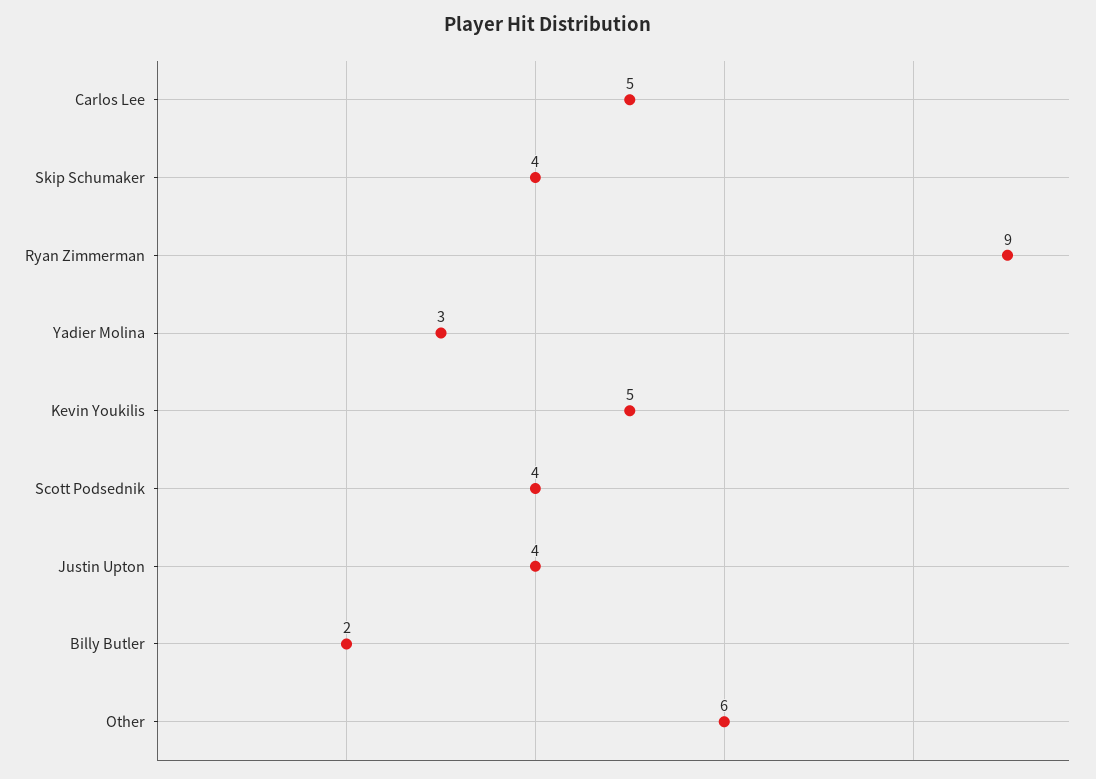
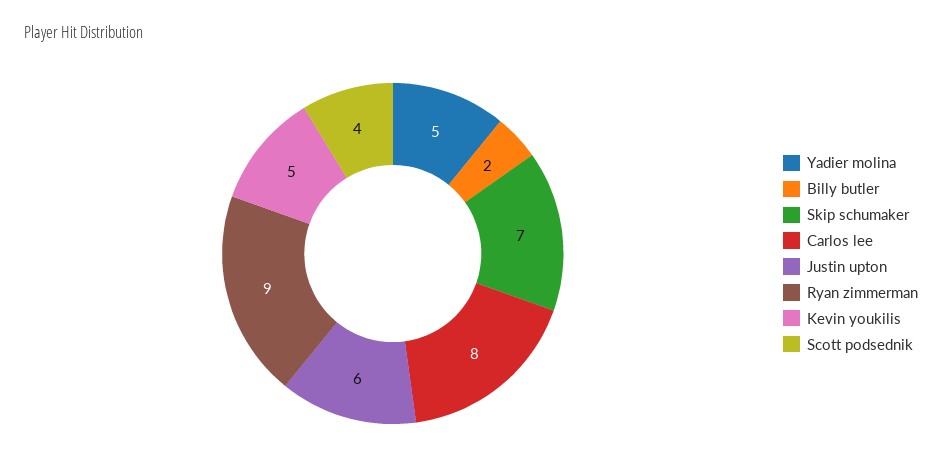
  {
-   "Carlos Lee": 5,
+   "Carlos Lee": 8,
-   "Skip Schumaker": 4,
+   "Skip Schumaker": 7,
    "Ryan Zimmerman": 9,
-   "Yadier Molina": 3,
+   "Yadier Molina": 5,
    "Kevin Youkilis": 5,
    "Scott Podsednik": 4,
-   "Justin Upton": 4,
+   "Justin Upton": 6,
-   "Billy Butler": 2,
+   "Billy Butler": 2
-   "Other": 6
  }

